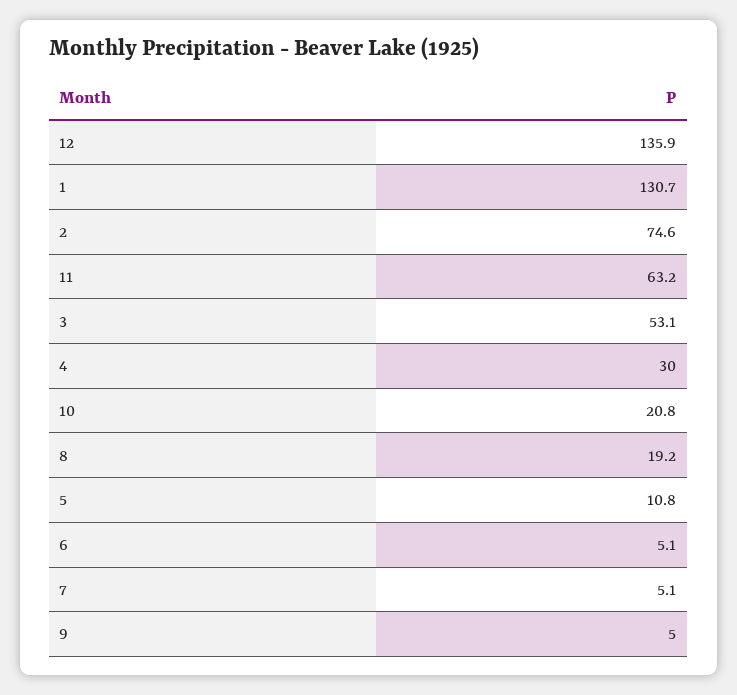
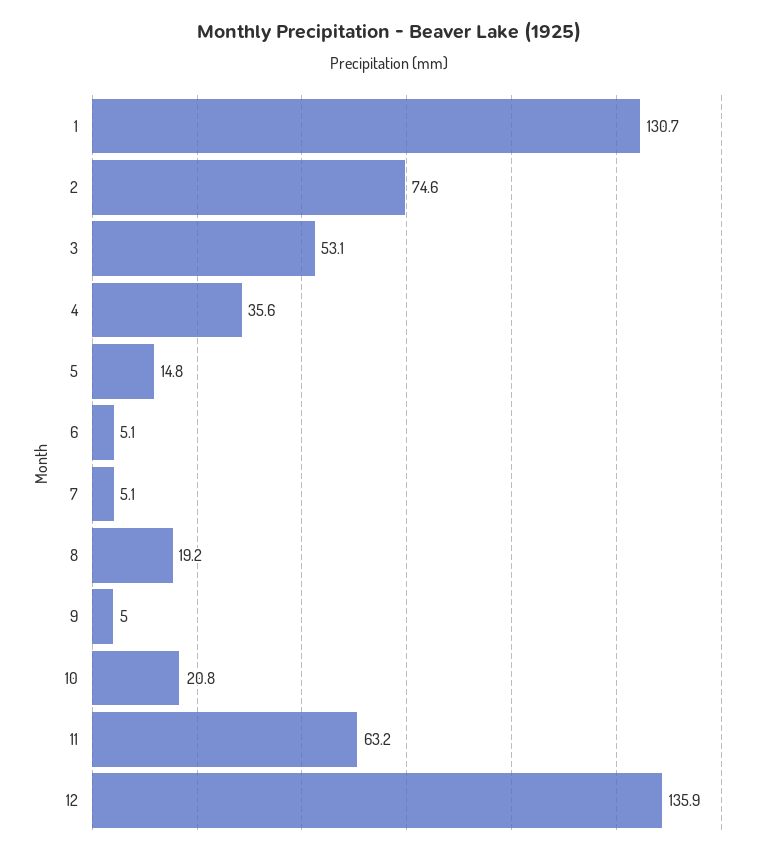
  {
    "12": 135.9,
    "1": 130.7,
    "2": 74.6,
    "11": 63.2,
    "3": 53.1,
-   "4": 30,
+   "4": 35.6,
    "10": 20.8,
    "8": 19.2,
-   "5": 10.8,
+   "5": 14.8,
    "6": 5.1,
    "7": 5.1,
    "9": 5
  }

